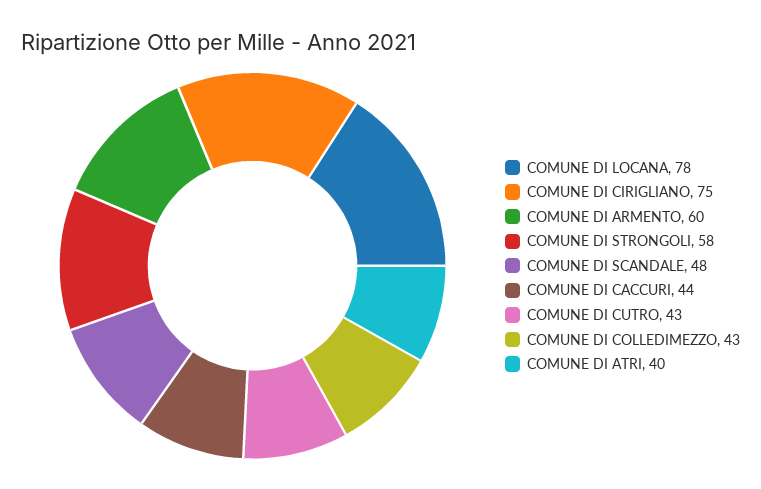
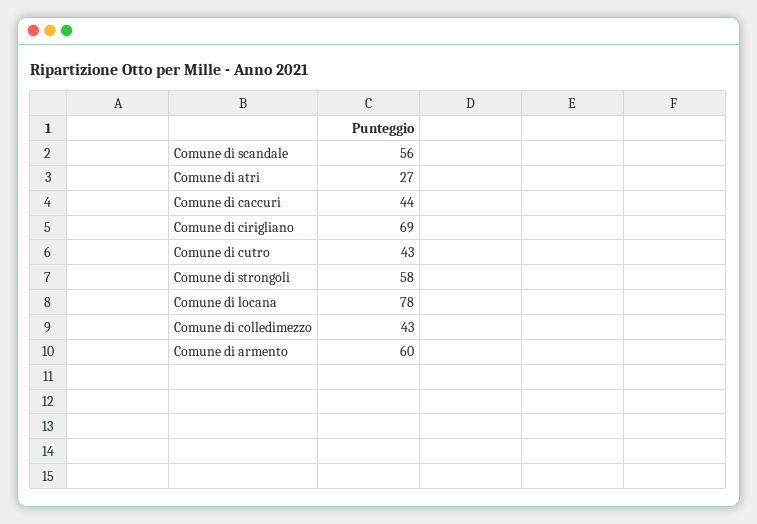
  {
    "COMUNE DI LOCANA": 78,
-   "COMUNE DI CIRIGLIANO": 75,
+   "COMUNE DI CIRIGLIANO": 69,
    "COMUNE DI ARMENTO": 60,
    "COMUNE DI STRONGOLI": 58,
-   "COMUNE DI SCANDALE": 48,
+   "COMUNE DI SCANDALE": 56,
    "COMUNE DI CACCURI": 44,
    "COMUNE DI CUTRO": 43,
    "COMUNE DI COLLEDIMEZZO": 43,
-   "COMUNE DI ATRI": 40
+   "COMUNE DI ATRI": 27
  }

